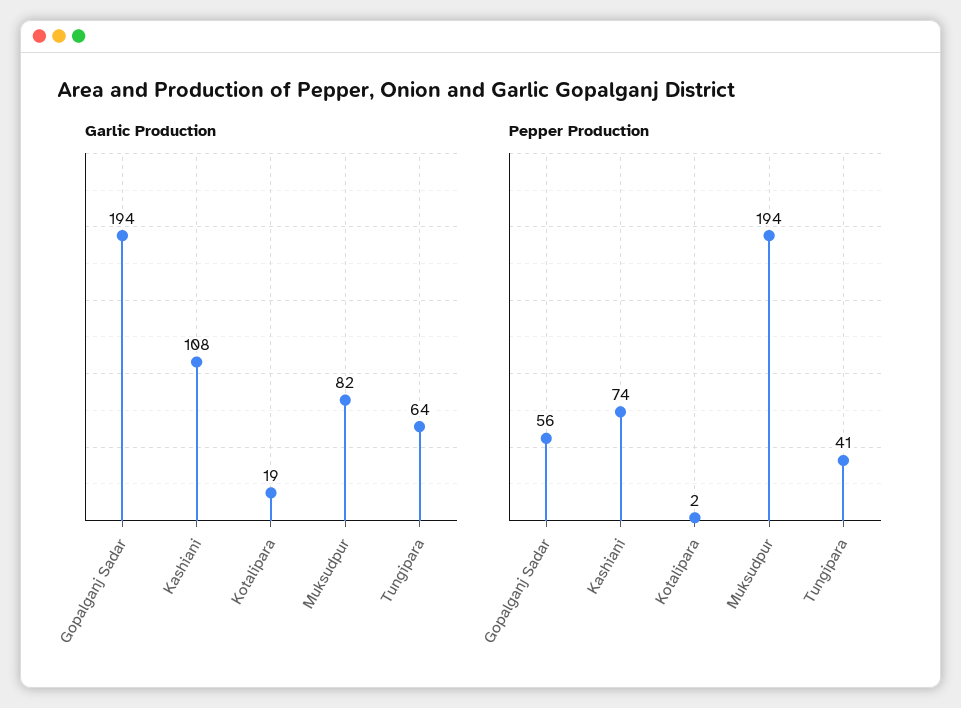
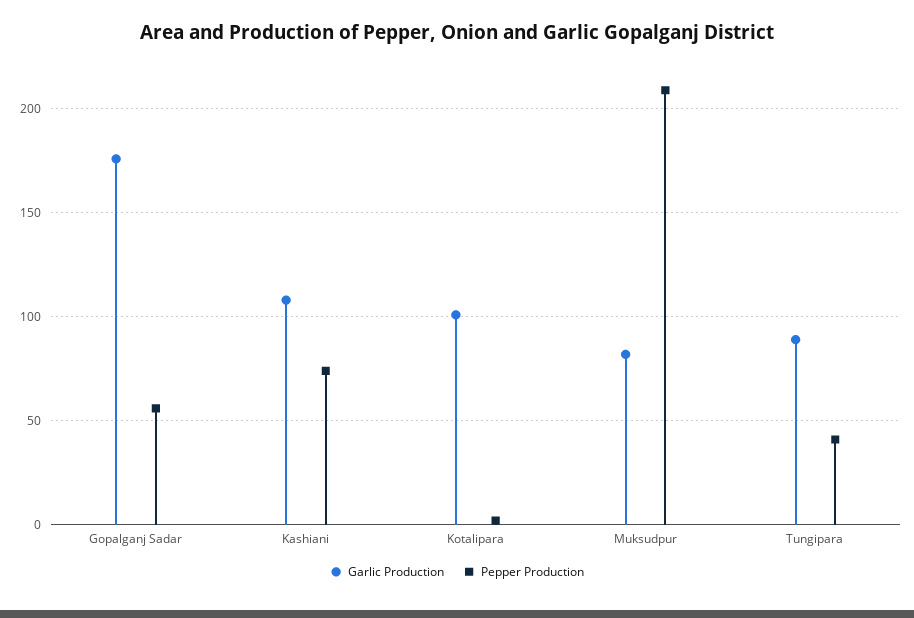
  {
    "Garlic Production": {
-     "Gopalganj Sadar": 194,
+     "Gopalganj Sadar": 175,
      "Kashiani": 108,
-     "Kotalipara": 19,
+     "Kotalipara": 100,
      "Muksudpur": 82,
-     "Tungipara": 64
+     "Tungipara": 90
    },
    "Pepper Production": {
      "Gopalganj Sadar": 56,
      "Kashiani": 74,
      "Kotalipara": 2,
-     "Muksudpur": 194,
+     "Muksudpur": 210,
      "Tungipara": 41
    }
  }

